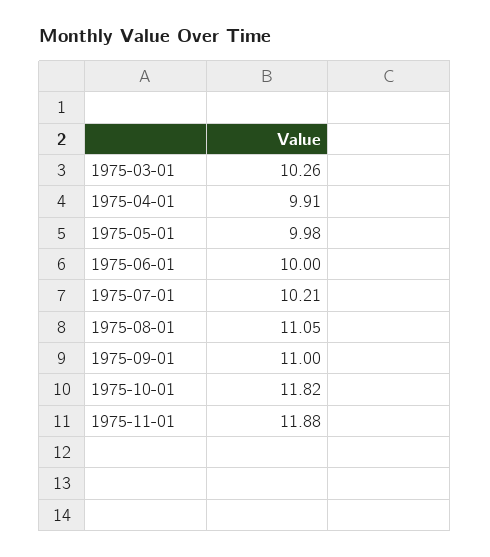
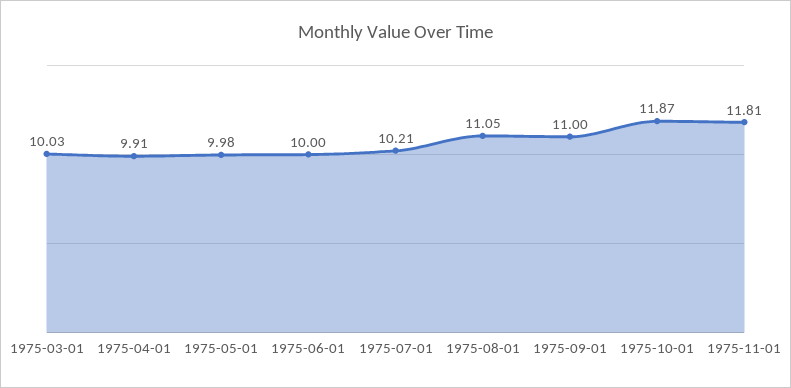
  {
-   "1975-03-01": 10.26,
+   "1975-03-01": 10.03,
    "1975-04-01": 9.91,
    "1975-05-01": 9.98,
    "1975-06-01": 10,
    "1975-07-01": 10.21,
    "1975-08-01": 11.05,
    "1975-09-01": 11,
-   "1975-10-01": 11.82,
+   "1975-10-01": 11.87,
-   "1975-11-01": 11.88
+   "1975-11-01": 11.81
  }

